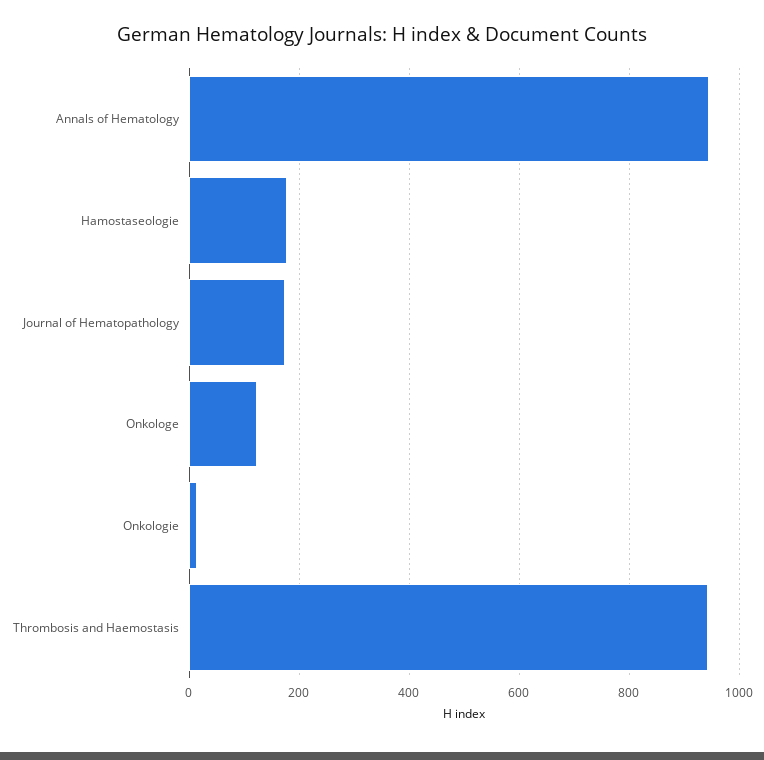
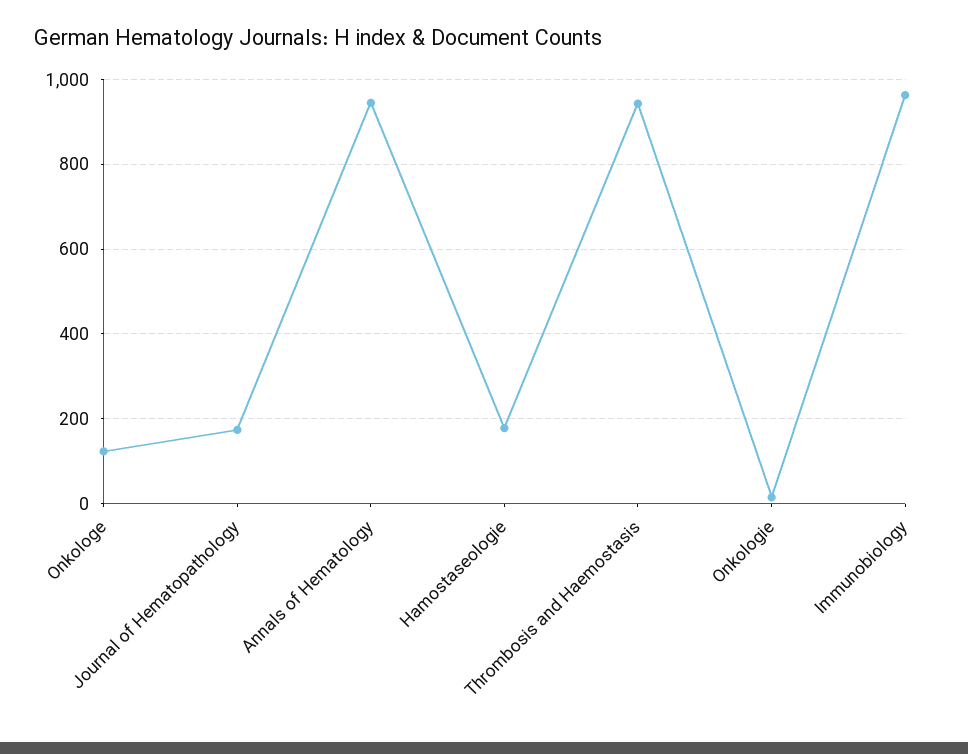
  {
    "Annals of Hematology": 940,
    "Hamostaseologie": 180,
    "Journal of Hematopathology": 180,
    "Onkologe": 120,
    "Onkologie": 20,
-   "Thrombosis and Haemostasis": 940
+   "Thrombosis and Haemostasis": 940,
+   "Immunobiology": 960
  }

